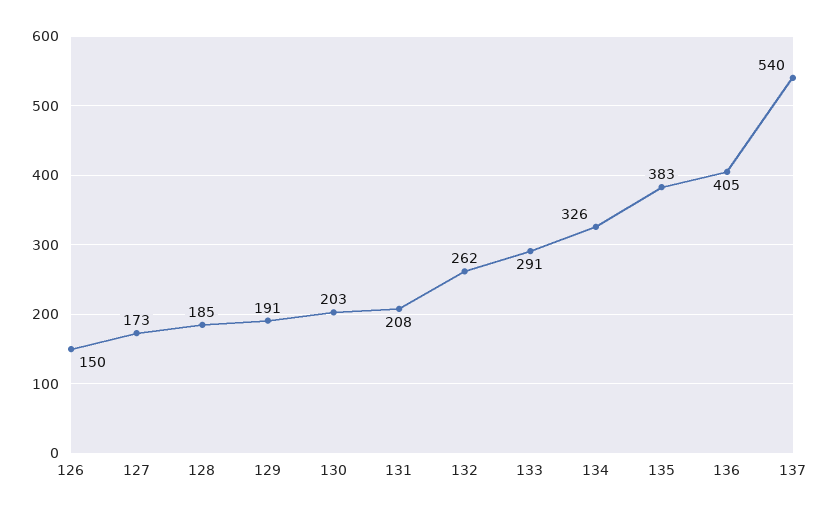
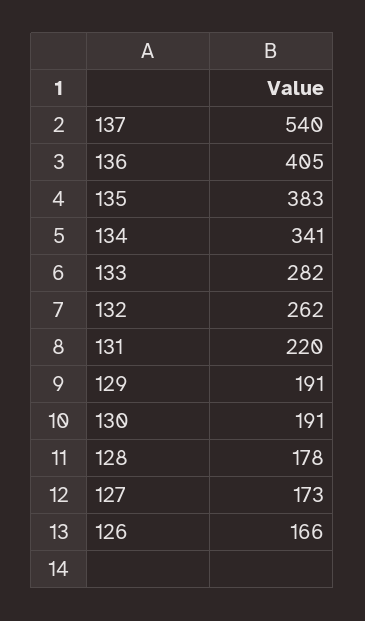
  {
-   "126": 150,
+   "126": 166,
    "127": 173,
-   "128": 185,
+   "128": 178,
    "129": 191,
-   "130": 203,
+   "130": 191,
-   "131": 208,
+   "131": 220,
    "132": 262,
-   "133": 291,
+   "133": 282,
-   "134": 326,
+   "134": 341,
    "135": 383,
    "136": 405,
    "137": 540
  }

